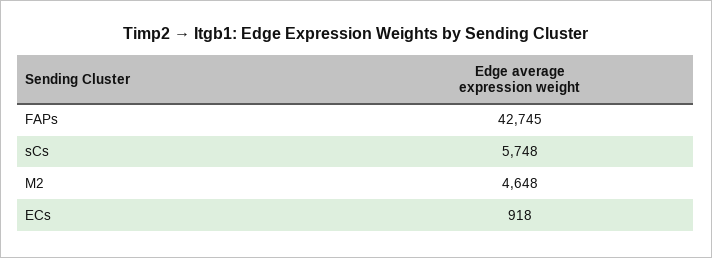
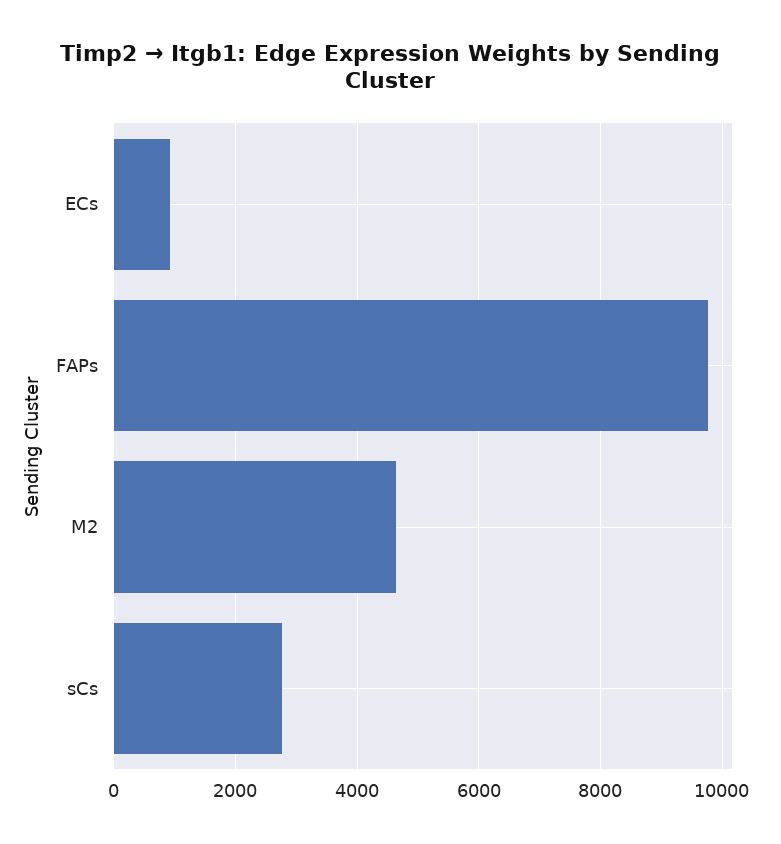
  {
-   "FAPs": 42745,
+   "FAPs": 9800,
-   "sCs": 5748,
+   "sCs": 2800,
    "M2": 4648,
    "ECs": 918
  }

